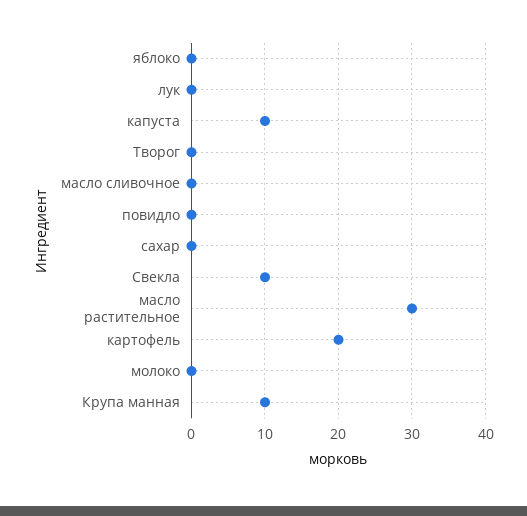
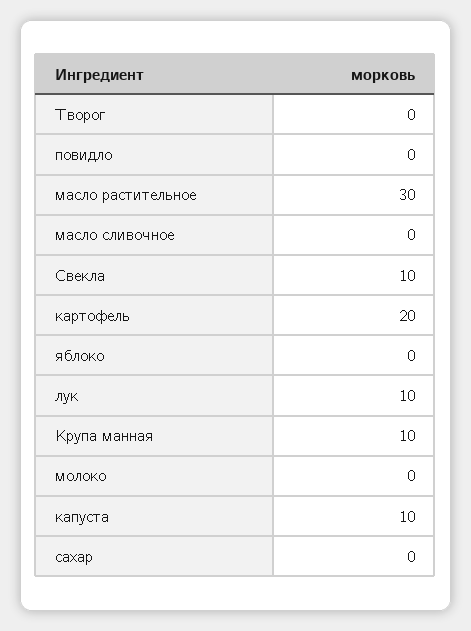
  {
    "яблоко": 0,
-   "лук": 0,
+   "лук": 10,
    "капуста": 10,
    "Творог": 0,
    "масло сливочное": 0,
    "повидло": 0,
    "сахар": 0,
    "Свекла": 10,
    "масло растительное": 30,
    "картофель": 20,
    "молоко": 0,
    "Крупа манная": 10
  }

